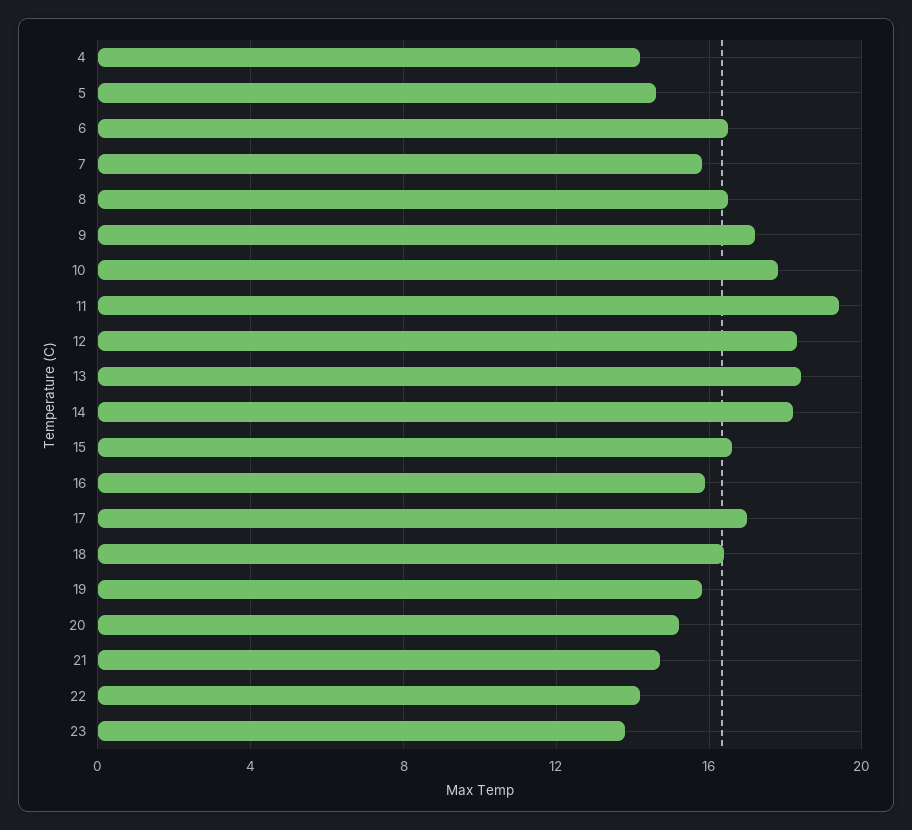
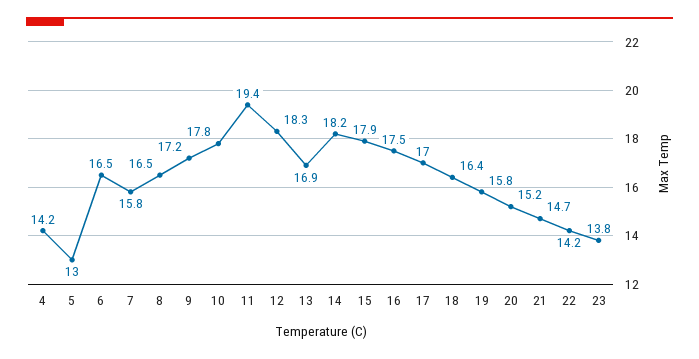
  {
    "4": 14.2,
-   "5": 14.5,
+   "5": 13,
    "6": 16.5,
    "7": 15.8,
    "8": 16.5,
    "9": 17.2,
    "10": 17.8,
    "11": 19.4,
    "12": 18.3,
-   "13": 18.5,
+   "13": 16.9,
    "14": 18.2,
-   "15": 16.5,
+   "15": 17.9,
-   "16": 16,
+   "16": 17.5,
    "17": 17,
    "18": 16.4,
    "19": 15.8,
    "20": 15.2,
    "21": 14.7,
    "22": 14.2,
    "23": 13.8
  }

